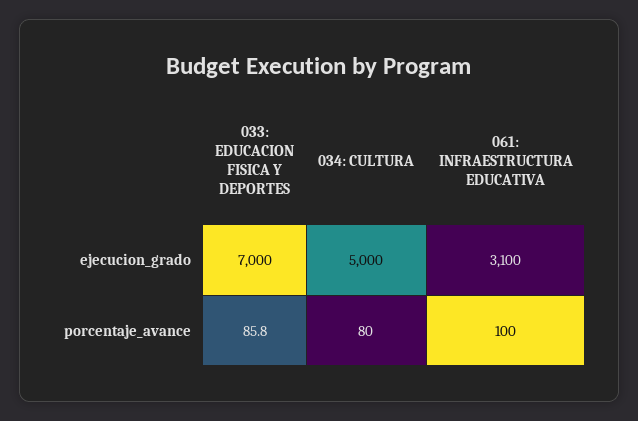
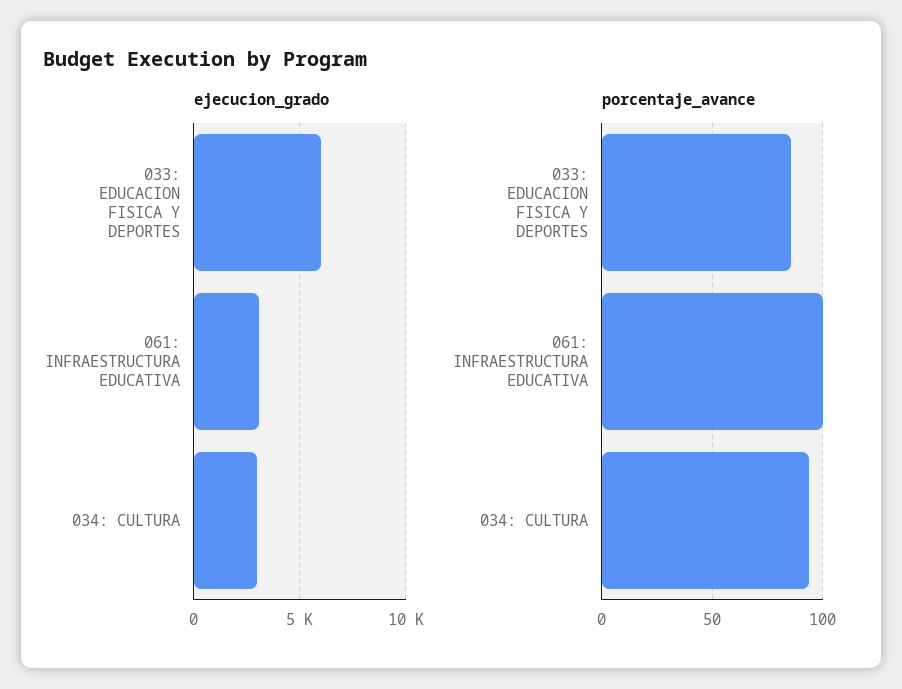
  {
    "ejecucion_grado": {
-     "033: EDUCACION FISICA Y DEPORTES": 7000,
+     "033: EDUCACION FISICA Y DEPORTES": 6000,
-     "034: CULTURA": 5000,
+     "034: CULTURA": 3000,
      "061: INFRAESTRUCTURA EDUCATIVA": 3100
    },
    "porcentaje_avance": {
      "033: EDUCACION FISICA Y DEPORTES": 85.8,
-     "034: CULTURA": 80,
+     "034: CULTURA": 95,
      "061: INFRAESTRUCTURA EDUCATIVA": 100
    }
  }

